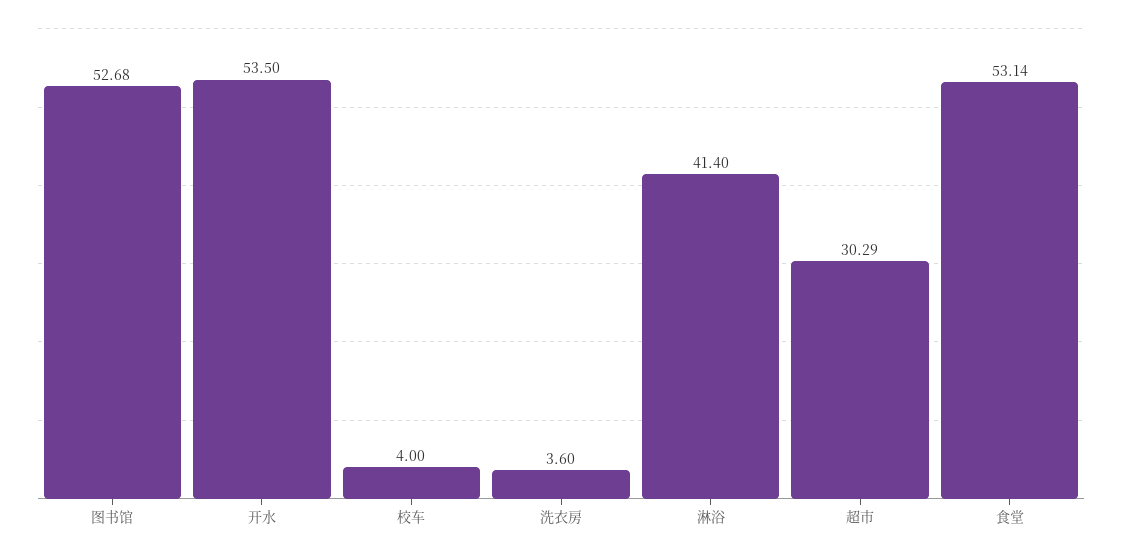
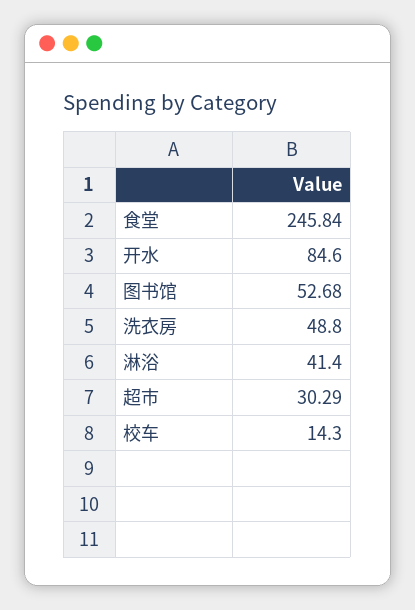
  {
    "图书馆": 52.68,
-   "开水": 53.5,
+   "开水": 84.6,
-   "校车": 4,
+   "校车": 14.3,
-   "洗衣房": 3.6,
+   "洗衣房": 48.8,
    "淋浴": 41.4,
    "超市": 30.29,
-   "食堂": 53.14
+   "食堂": 245.84
  }

